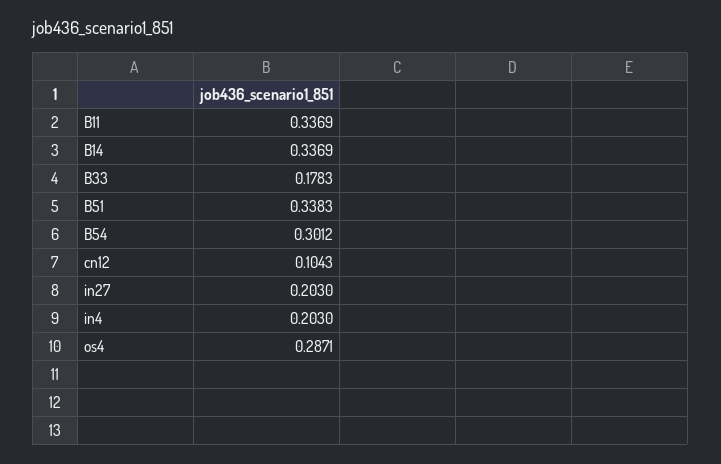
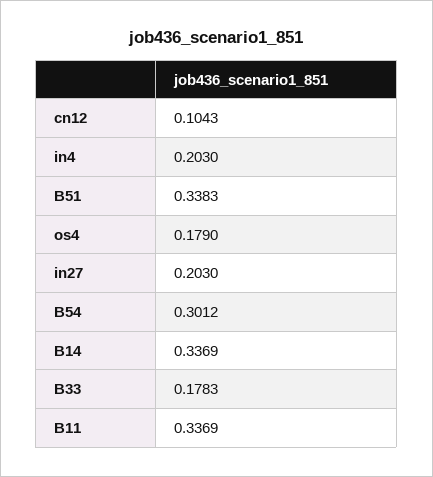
  {
    "B11": 0.3369,
    "B14": 0.3369,
    "B33": 0.1783,
    "B51": 0.3383,
    "B54": 0.3012,
    "cn12": 0.1043,
    "in27": 0.203,
    "in4": 0.203,
-   "os4": 0.2871
+   "os4": 0.179
  }

